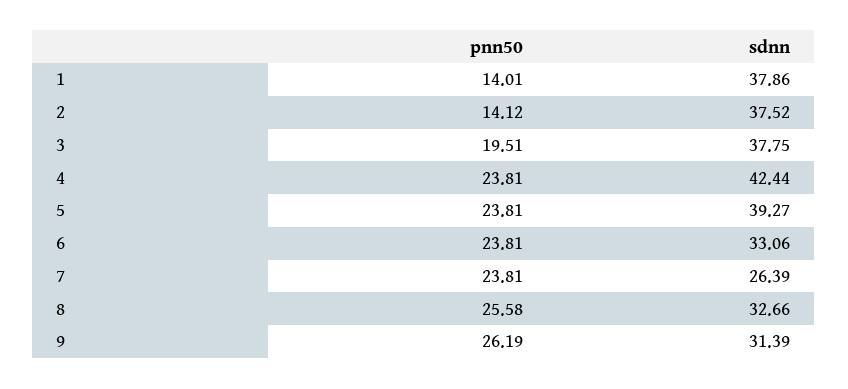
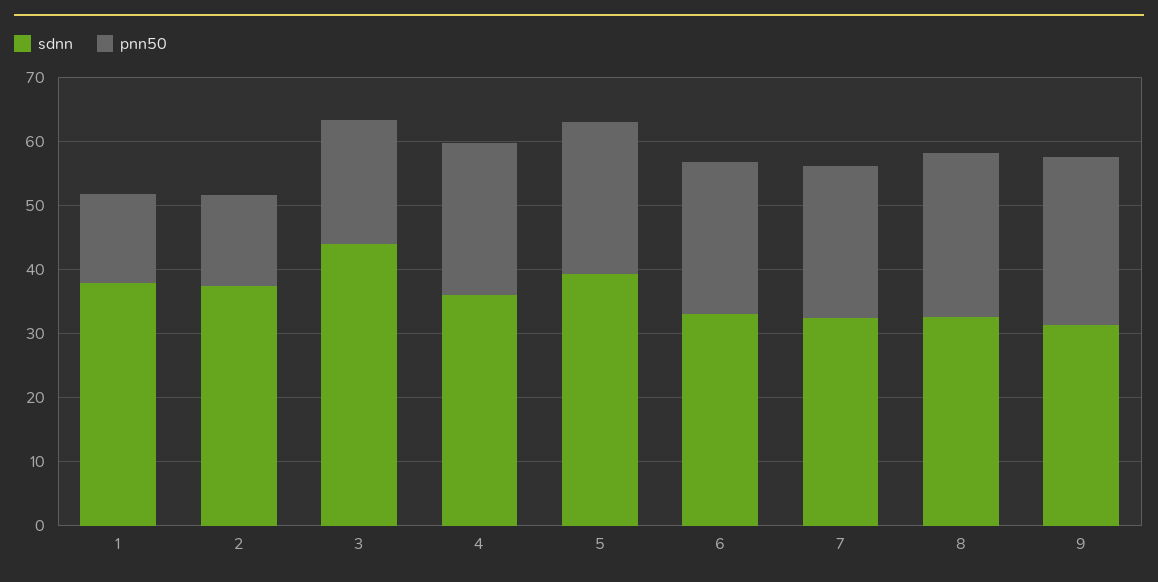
  {
    "pnn50": {
      "1": 14.01,
      "2": 14.12,
      "3": 19.51,
      "4": 23.81,
      "5": 23.81,
      "6": 23.81,
      "7": 23.81,
      "8": 25.58,
      "9": 26.19
    },
    "sdnn": {
      "1": 37.86,
      "2": 37.52,
-     "3": 37.75,
+     "3": 44,
-     "4": 42.44,
+     "4": 36,
      "5": 39.27,
      "6": 33.06,
-     "7": 26.39,
+     "7": 32,
      "8": 32.66,
      "9": 31.39
    }
  }

